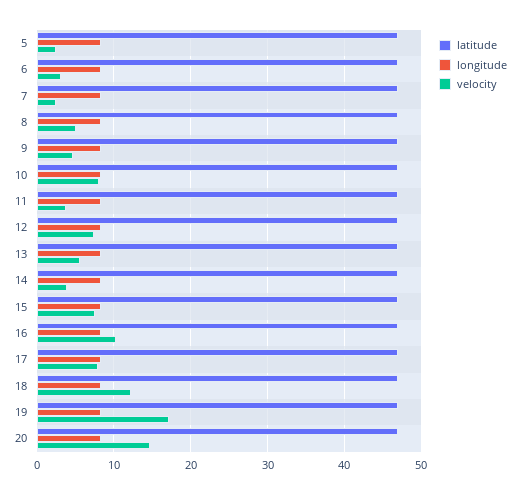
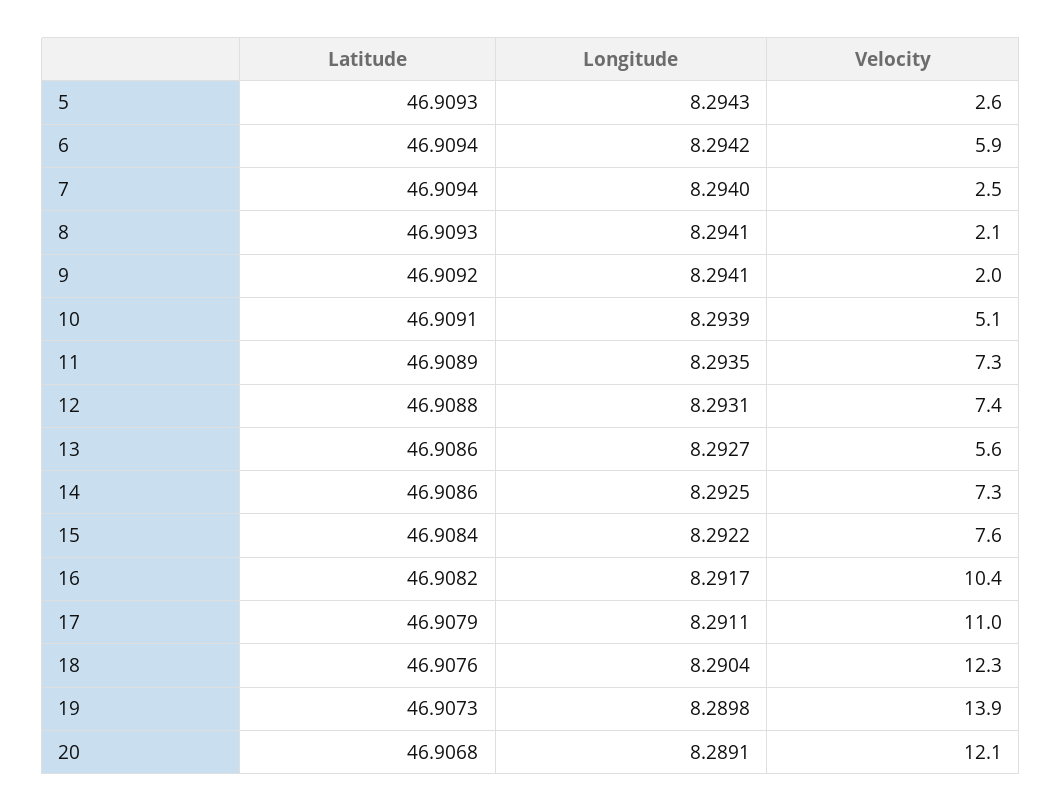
  {
    "latitude": {
      "5": 46.9093,
      "6": 46.9094,
      "7": 46.9094,
      "8": 46.9093,
      "9": 46.9092,
      "10": 46.9091,
      "11": 46.9089,
      "12": 46.9088,
      "13": 46.9086,
      "14": 46.9086,
      "15": 46.9084,
      "16": 46.9082,
      "17": 46.9079,
      "18": 46.9076,
      "19": 46.9073,
      "20": 46.9068
    },
    "longitude": {
      "5": 8.2943,
      "6": 8.2942,
      "7": 8.294,
      "8": 8.2941,
      "9": 8.2941,
      "10": 8.2939,
      "11": 8.2935,
      "12": 8.2931,
      "13": 8.2927,
      "14": 8.2925,
      "15": 8.2922,
      "16": 8.2917,
      "17": 8.2911,
      "18": 8.2904,
      "19": 8.2898,
      "20": 8.2891
    },
    "velocity": {
      "5": 2.6,
-     "6": 3,
+     "6": 5.9,
      "7": 2.5,
-     "8": 5,
+     "8": 2.1,
-     "9": 5,
+     "9": 2,
-     "10": 8,
+     "10": 5.1,
-     "11": 4,
+     "11": 7.3,
      "12": 7.4,
      "13": 5.6,
-     "14": 4,
+     "14": 7.3,
      "15": 7.6,
      "16": 10.4,
-     "17": 8,
+     "17": 11,
      "18": 12.3,
-     "19": 17,
+     "19": 13.9,
-     "20": 15
+     "20": 12.1
    }
  }

